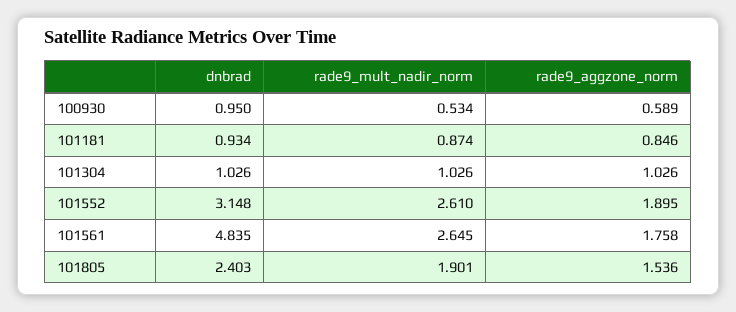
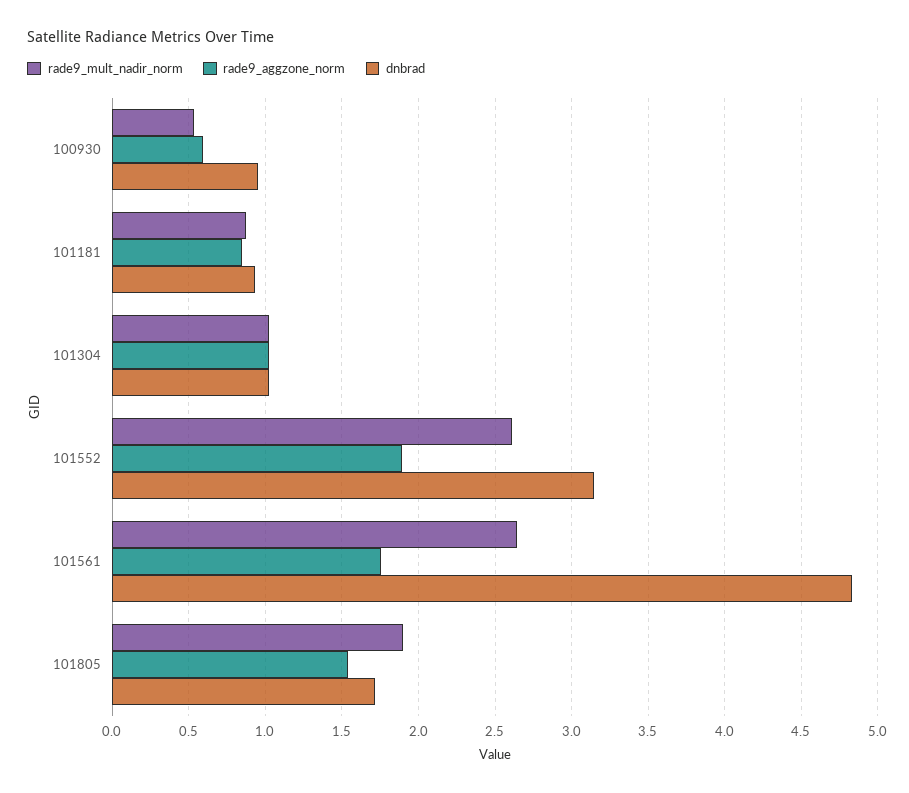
  {
    "dnbrad": {
      "100930": 0.95,
      "101181": 0.934,
      "101304": 1.026,
      "101552": 3.148,
      "101561": 4.835,
-     "101805": 2.403
+     "101805": 1.7
    },
    "rade9_mult_nadir_norm": {
      "100930": 0.534,
      "101181": 0.874,
      "101304": 1.026,
      "101552": 2.61,
      "101561": 2.645,
      "101805": 1.901
    },
    "rade9_aggzone_norm": {
      "100930": 0.589,
      "101181": 0.846,
      "101304": 1.026,
      "101552": 1.895,
      "101561": 1.758,
      "101805": 1.536
    }
  }

